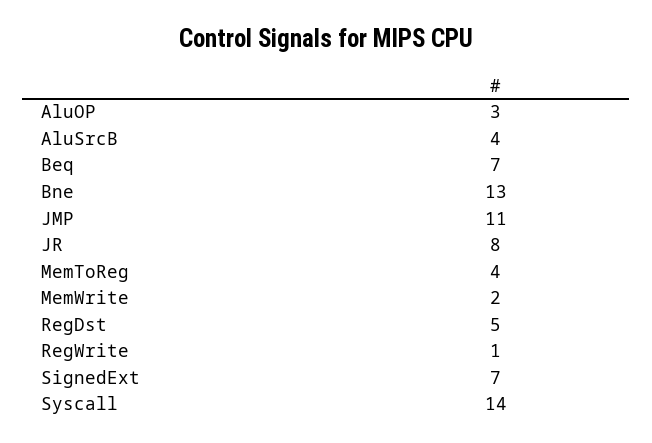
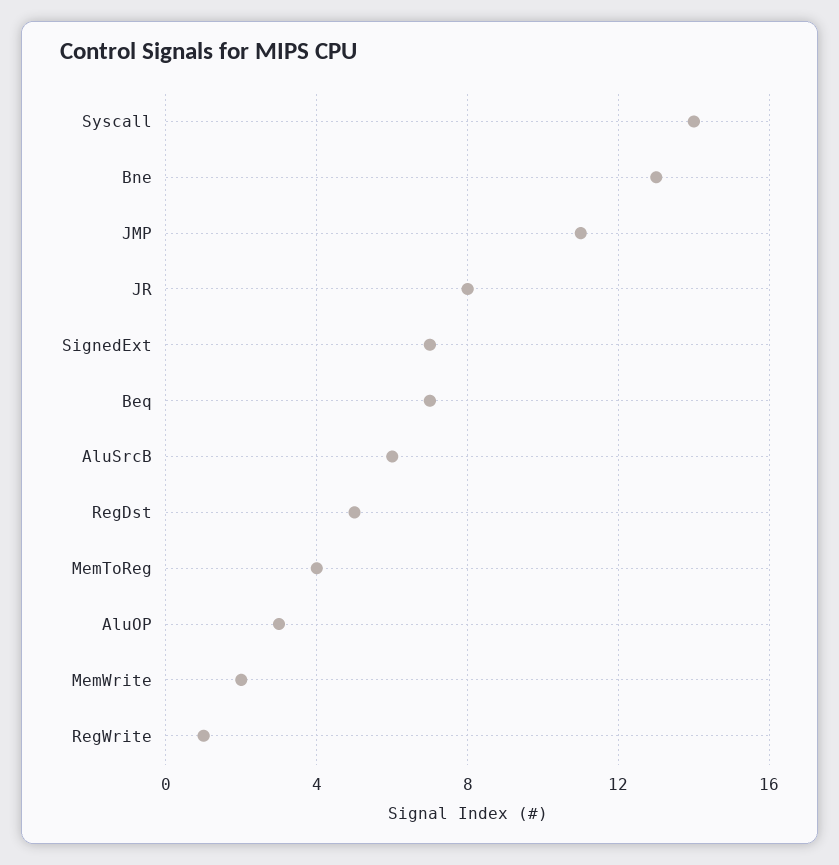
  {
    "AluOP": 3,
-   "AluSrcB": 4,
+   "AluSrcB": 6,
    "Beq": 7,
    "Bne": 13,
    "JMP": 11,
    "JR": 8,
    "MemToReg": 4,
    "MemWrite": 2,
    "RegDst": 5,
    "RegWrite": 1,
    "SignedExt": 7,
    "Syscall": 14
  }

